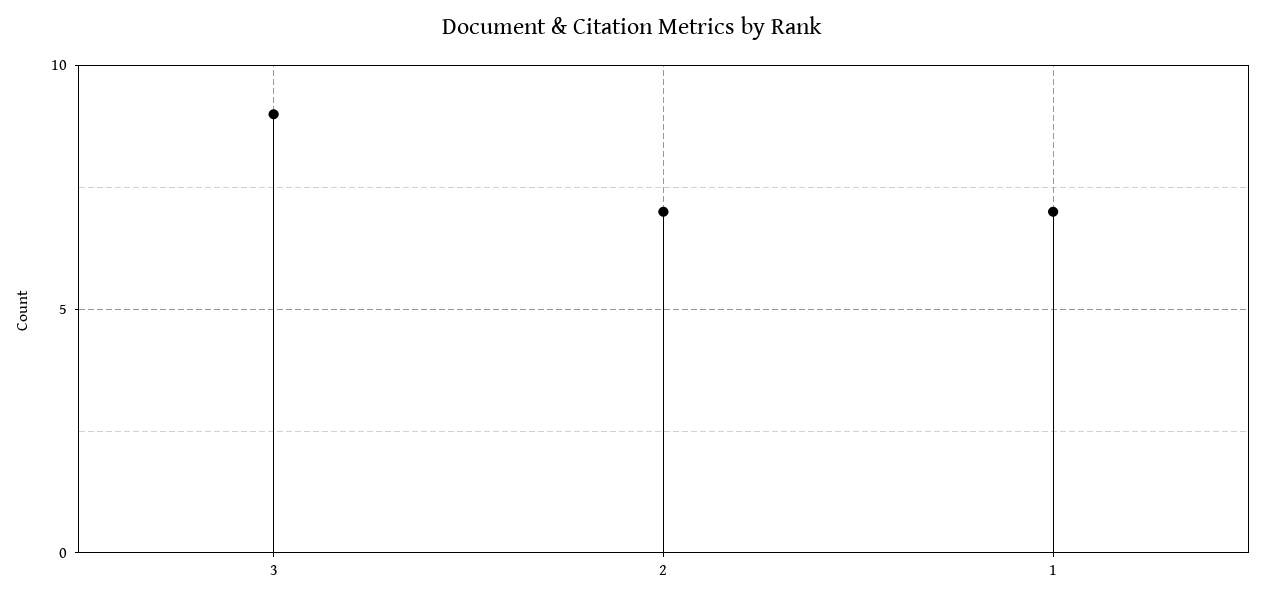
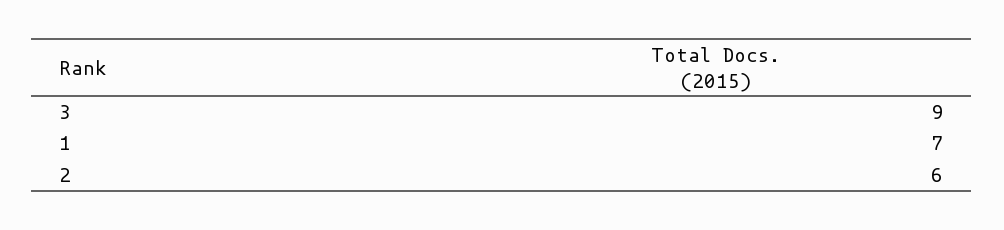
  {
    "3": 9,
-   "2": 7,
+   "2": 6,
    "1": 7
  }

